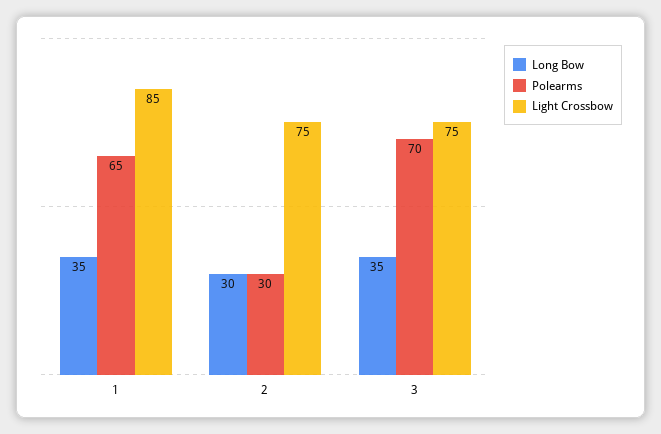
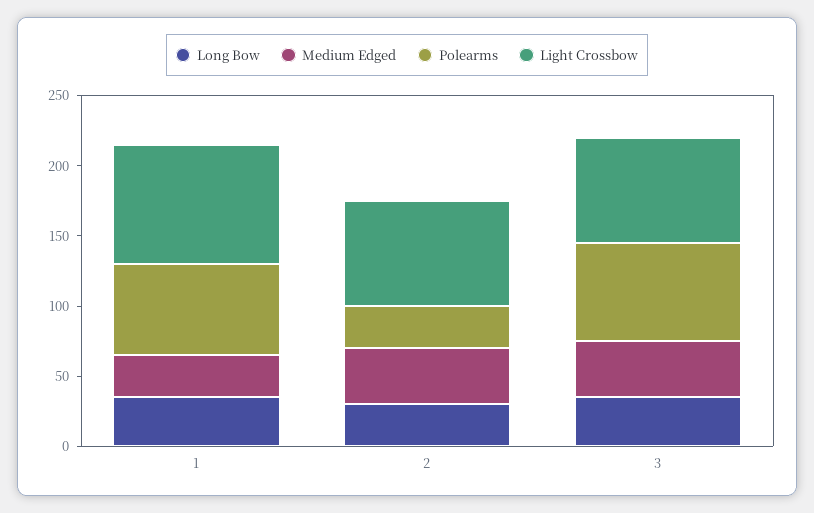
  {
    "Long Bow": {
      "1": 35,
      "2": 30,
      "3": 35
    },
    "Polearms": {
      "1": 65,
      "2": 30,
      "3": 70
    },
    "Light Crossbow": {
      "1": 85,
      "2": 75,
      "3": 75
-   }
+   },
+   "Medium Edged": {
+     "1": 30,
+     "2": 40,
+     "3": 40
+   }
  }

